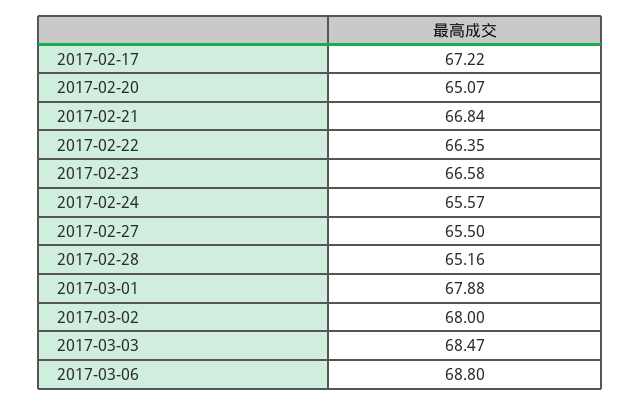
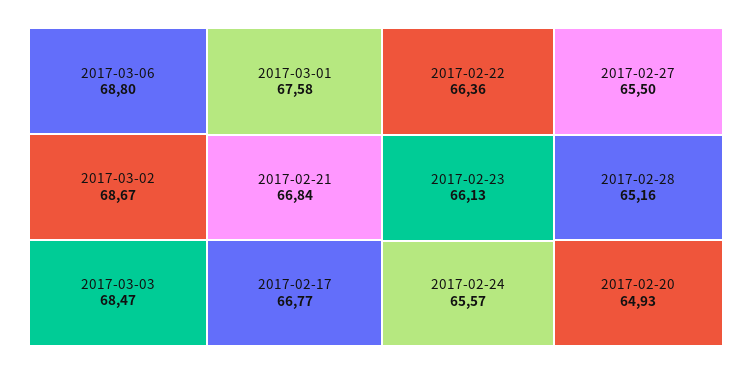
  {
-   "2017-02-17": 67.22,
+   "2017-02-17": 66.77,
-   "2017-02-20": 65.07,
+   "2017-02-20": 64.93,
    "2017-02-21": 66.84,
-   "2017-02-22": 66.35,
+   "2017-02-22": 66.36,
-   "2017-02-23": 66.58,
+   "2017-02-23": 66.13,
    "2017-02-24": 65.57,
    "2017-02-27": 65.5,
    "2017-02-28": 65.16,
-   "2017-03-01": 67.88,
+   "2017-03-01": 67.58,
-   "2017-03-02": 68,
+   "2017-03-02": 68.67,
    "2017-03-03": 68.47,
    "2017-03-06": 68.8
  }

